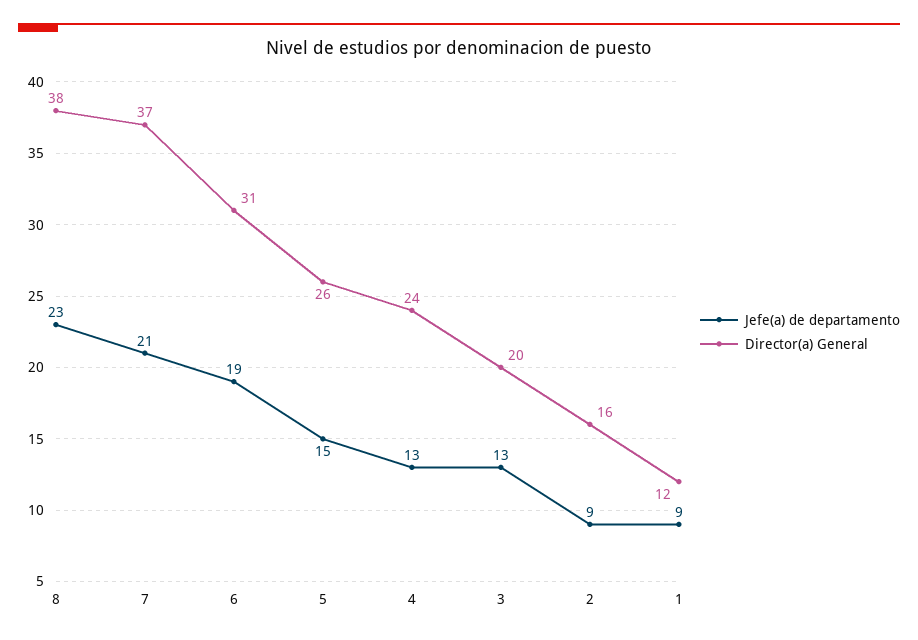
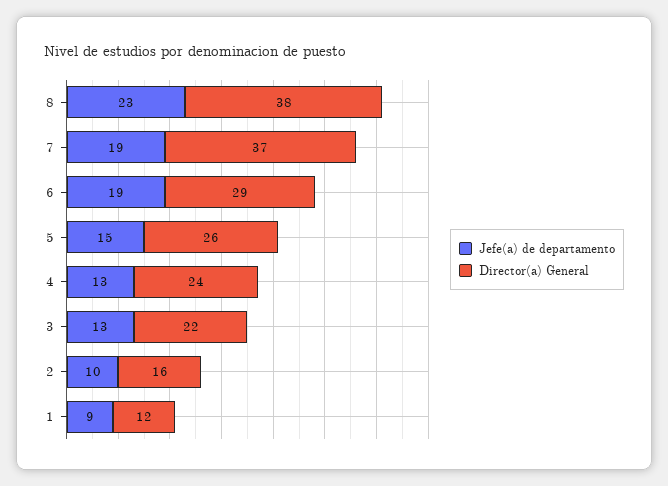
  {
    "Jefe(a) de departamento": {
      "8": 23,
-     "7": 21,
+     "7": 19,
      "6": 19,
      "5": 15,
      "4": 13,
      "3": 13,
-     "2": 9,
+     "2": 10,
      "1": 9
    },
    "Director(a) General": {
      "8": 38,
      "7": 37,
-     "6": 31,
+     "6": 29,
      "5": 26,
      "4": 24,
-     "3": 20,
+     "3": 22,
      "2": 16,
      "1": 12
    }
  }

